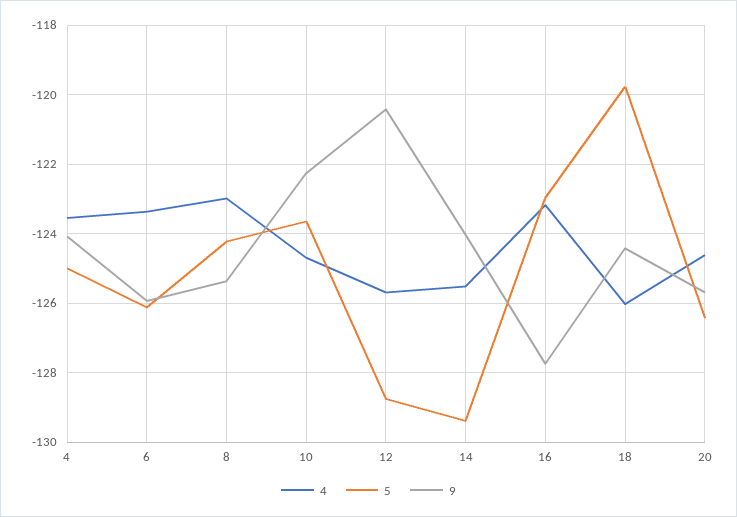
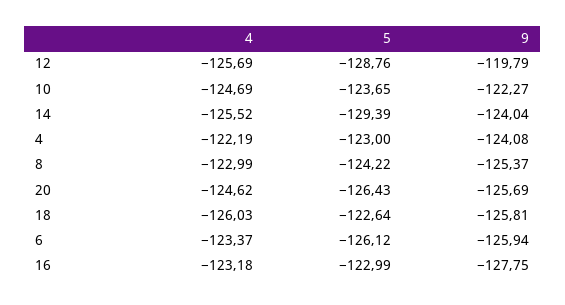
  {
    "4": {
-     "4": -123.6,
+     "4": -122.19,
      "6": -123.37,
      "8": -122.99,
      "10": -124.69,
      "12": -125.69,
      "14": -125.52,
      "16": -123.18,
      "18": -126.03,
      "20": -124.62
    },
    "5": {
-     "4": -125,
+     "4": -123,
      "6": -126.12,
      "8": -124.22,
      "10": -123.65,
      "12": -128.76,
      "14": -129.39,
      "16": -122.99,
-     "18": -119.8,
+     "18": -122.64,
      "20": -126.43
    },
    "9": {
      "4": -124.08,
      "6": -125.94,
      "8": -125.37,
      "10": -122.27,
-     "12": -120.4,
+     "12": -119.79,
      "14": -124.04,
      "16": -127.75,
-     "18": -124.4,
+     "18": -125.81,
      "20": -125.69
    }
  }

